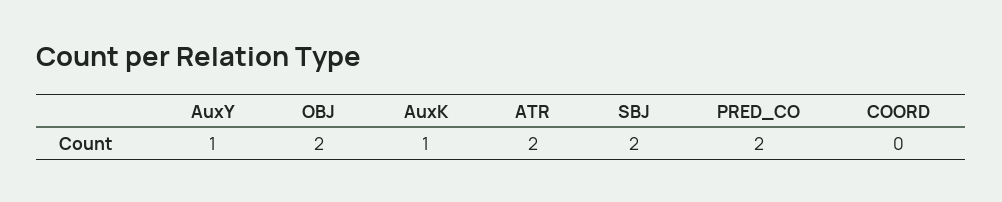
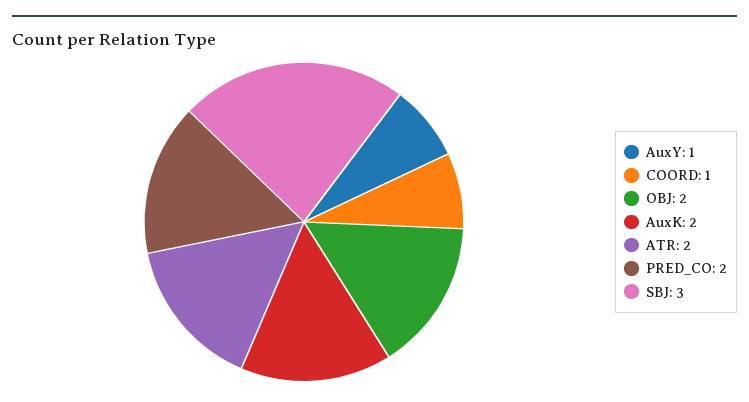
  {
    "AuxY": 1,
    "OBJ": 2,
-   "AuxK": 1,
+   "AuxK": 2,
    "ATR": 2,
-   "SBJ": 2,
+   "SBJ": 3,
    "PRED_CO": 2,
-   "COORD": 0
+   "COORD": 1
  }

